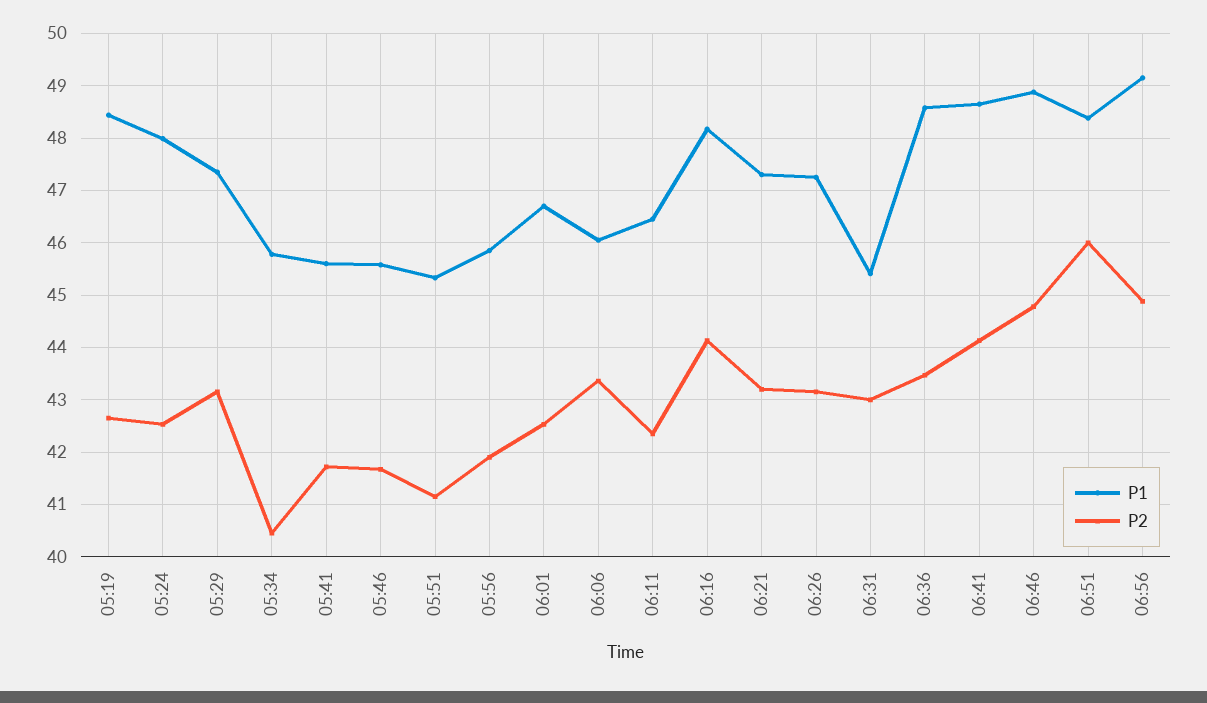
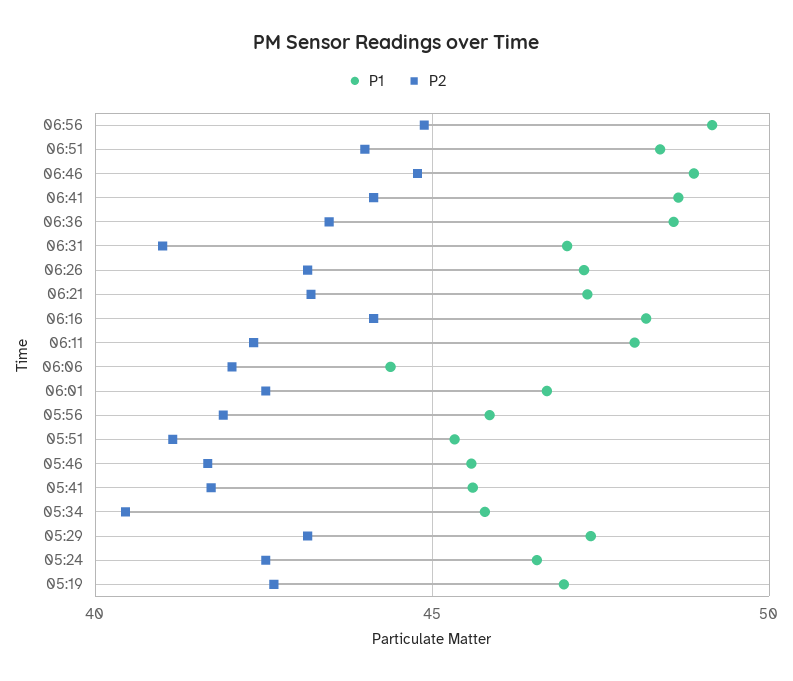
  {
    "P1": {
-     "05:19": 48.4,
+     "05:19": 47,
-     "05:24": 48,
+     "05:24": 46.5,
      "05:29": 47.4,
      "05:34": 45.8,
      "05:41": 45.6,
      "05:46": 45.6,
      "05:51": 45.4,
      "05:56": 45.8,
      "06:01": 46.8,
-     "06:06": 46,
+     "06:06": 44.5,
-     "06:11": 46.4,
+     "06:11": 48,
      "06:16": 48.2,
      "06:21": 47.4,
      "06:26": 47.2,
-     "06:31": 45.4,
+     "06:31": 47,
      "06:36": 48.6,
      "06:41": 48.6,
      "06:46": 48.8,
      "06:51": 48.4,
      "06:56": 49.2
    },
    "P2": {
      "05:19": 42.6,
      "05:24": 42.6,
      "05:29": 43.2,
      "05:34": 40.4,
      "05:41": 41.8,
      "05:46": 41.6,
      "05:51": 41.2,
      "05:56": 42,
      "06:01": 42.6,
-     "06:06": 43.4,
+     "06:06": 42,
      "06:11": 42.4,
      "06:16": 44.2,
      "06:21": 43.2,
      "06:26": 43.2,
-     "06:31": 43,
+     "06:31": 41,
      "06:36": 43.4,
      "06:41": 44.2,
      "06:46": 44.8,
-     "06:51": 46,
+     "06:51": 44,
      "06:56": 44.8
    }
  }

